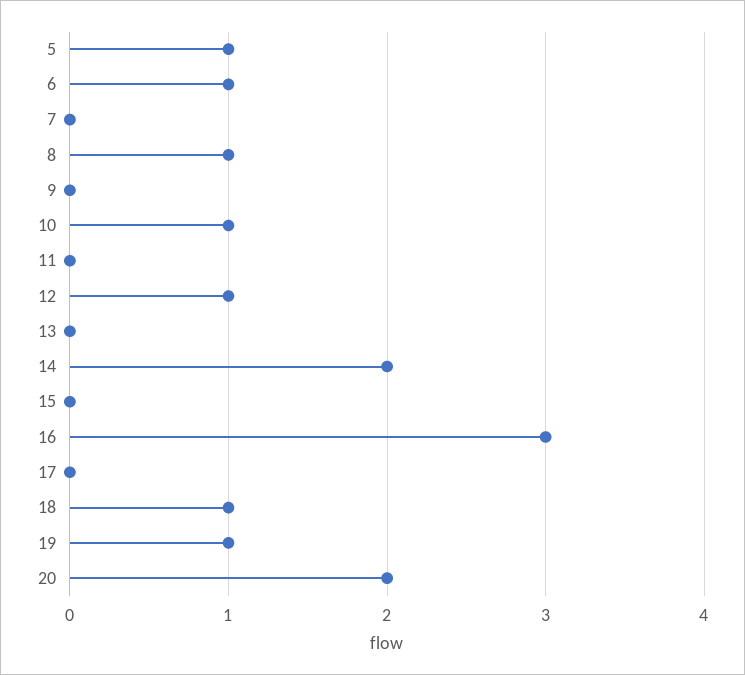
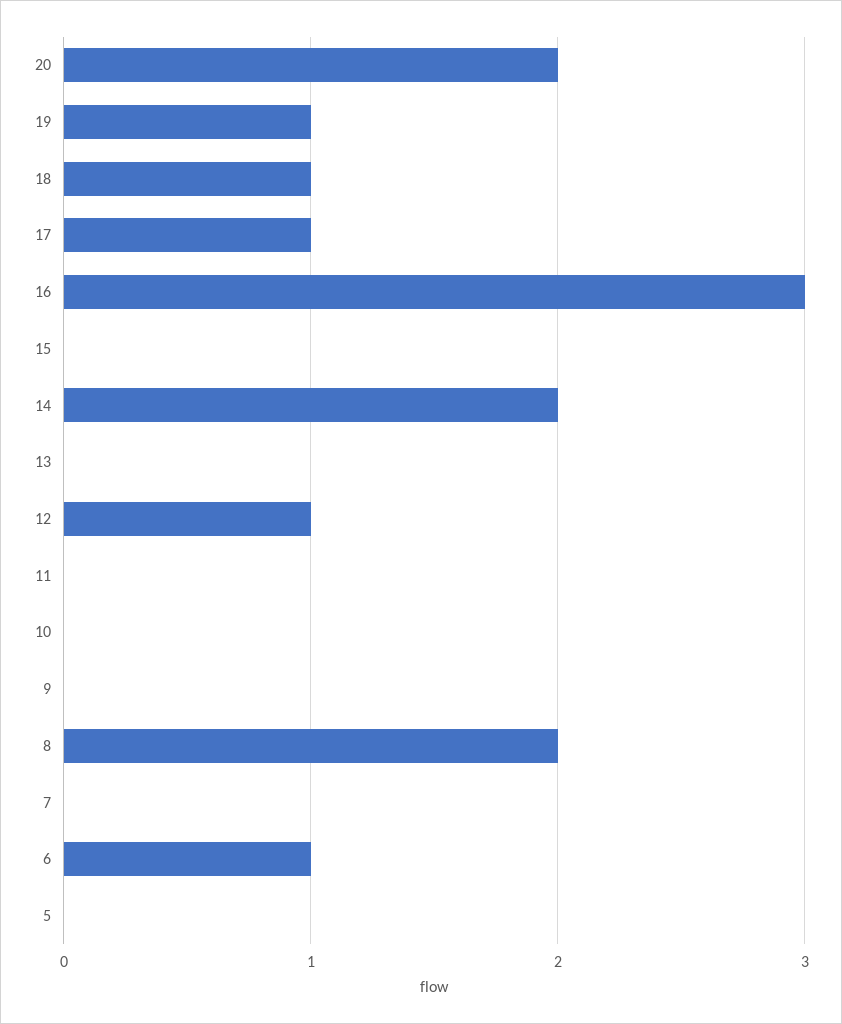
  {
-   "5": 1,
+   "5": 0,
    "6": 1,
    "7": 0,
-   "8": 1,
+   "8": 2,
    "9": 0,
-   "10": 1,
+   "10": 0,
    "11": 0,
    "12": 1,
    "13": 0,
    "14": 2,
    "15": 0,
    "16": 3,
-   "17": 0,
+   "17": 1,
    "18": 1,
    "19": 1,
    "20": 2
  }

